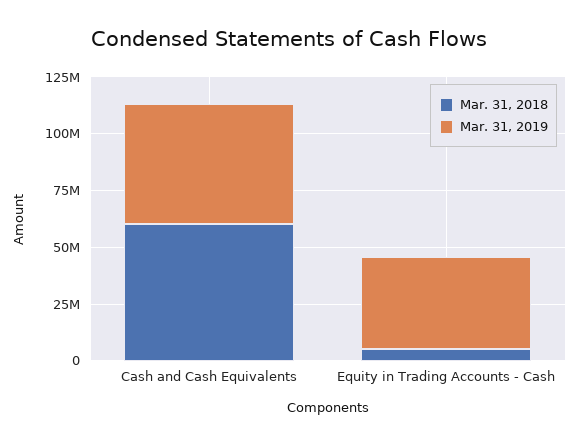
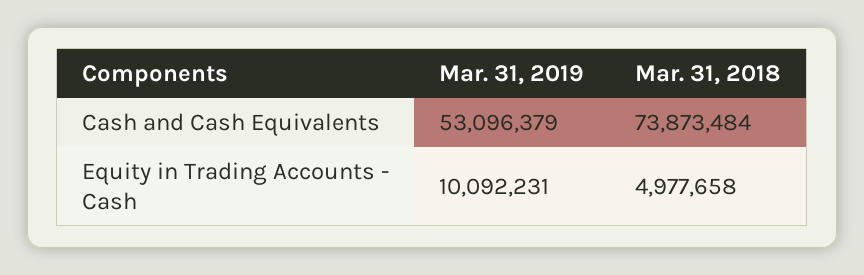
  {
    "Mar. 31, 2018": {
-     "Cash and Cash Equivalents": 60000000,
+     "Cash and Cash Equivalents": 73873484,
      "Equity in Trading Accounts - Cash": 4977658
    },
    "Mar. 31, 2019": {
      "Cash and Cash Equivalents": 53096379,
-     "Equity in Trading Accounts - Cash": 40000000
+     "Equity in Trading Accounts - Cash": 10092231
    }
  }

